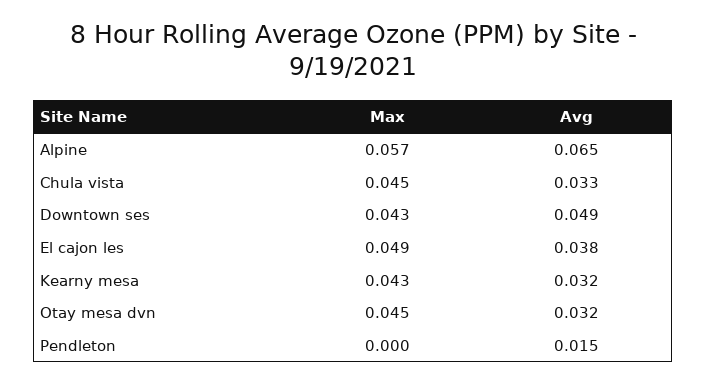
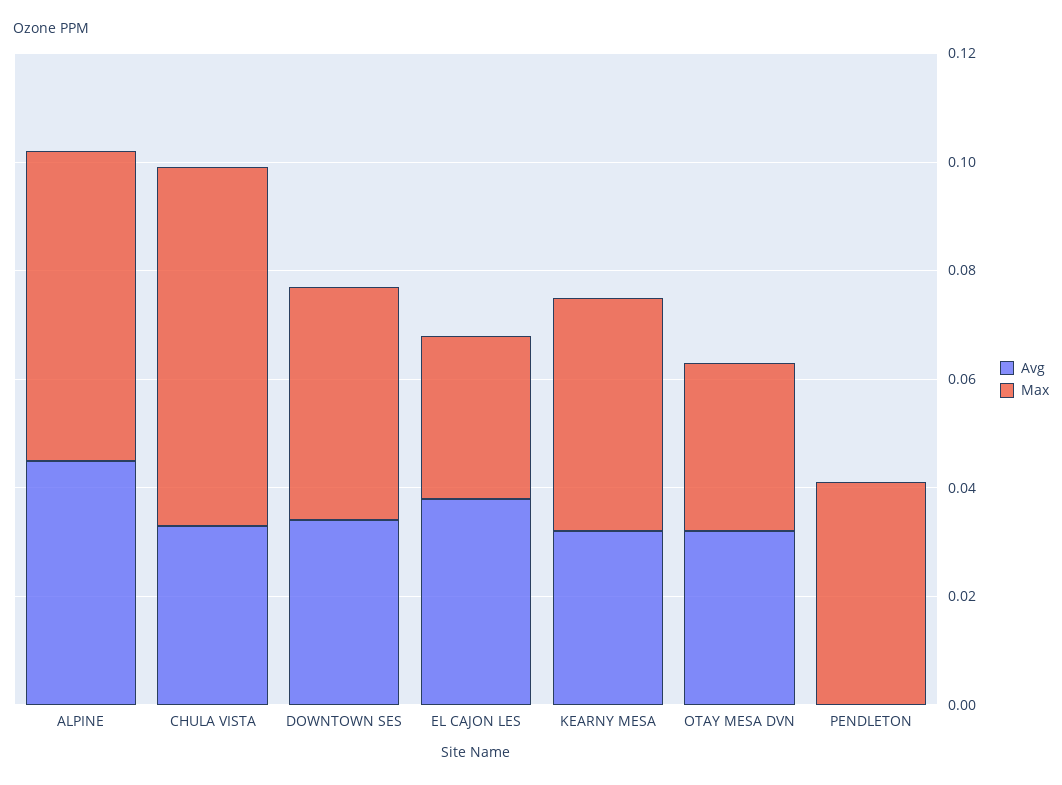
  {
    "Max": {
      "Alpine": 0.057,
-     "Chula vista": 0.045,
+     "Chula vista": 0.065,
      "Downtown ses": 0.043,
-     "El cajon les": 0.049,
+     "El cajon les": 0.03,
      "Kearny mesa": 0.043,
-     "Otay mesa dvn": 0.045,
+     "Otay mesa dvn": 0.03,
-     "Pendleton": 0
+     "Pendleton": 0.04
    },
    "Avg": {
-     "Alpine": 0.065,
+     "Alpine": 0.045,
      "Chula vista": 0.033,
-     "Downtown ses": 0.049,
+     "Downtown ses": 0.035,
      "El cajon les": 0.038,
      "Kearny mesa": 0.032,
      "Otay mesa dvn": 0.032,
-     "Pendleton": 0.015
+     "Pendleton": 0
    }
  }

